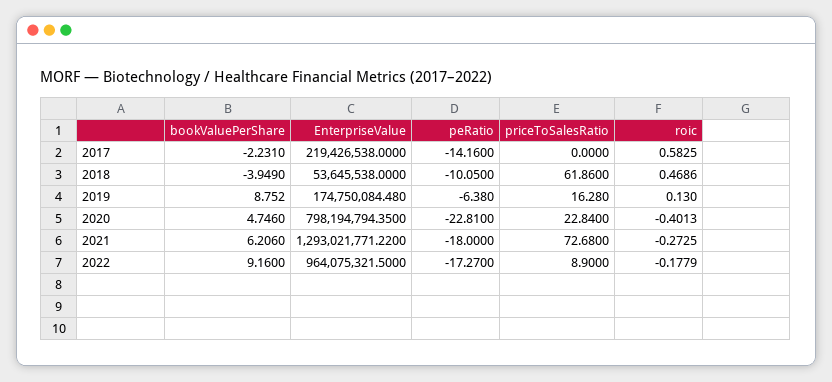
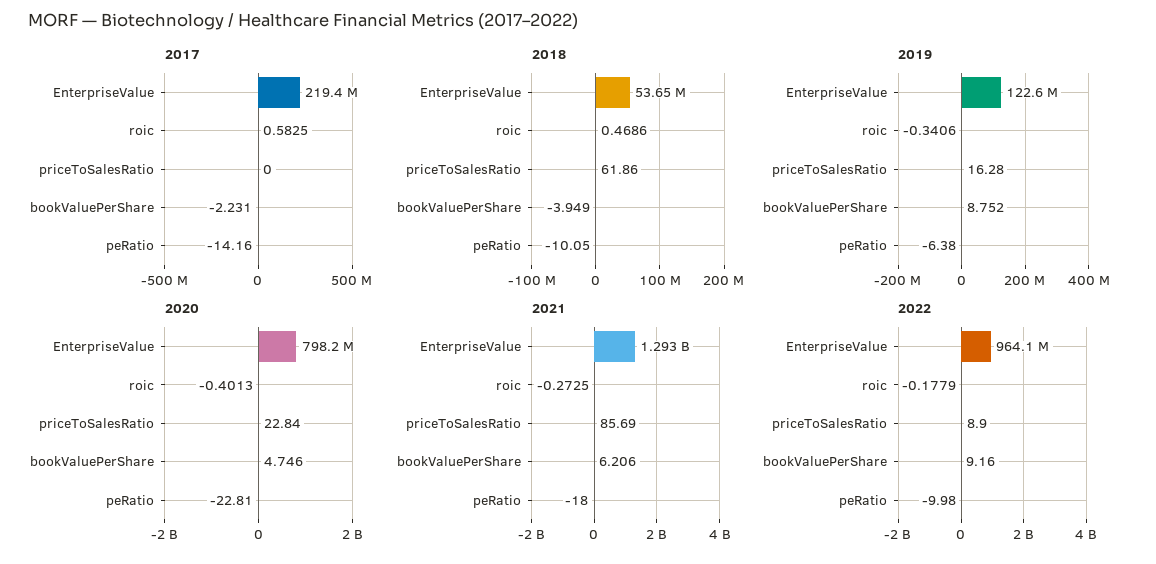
  {
    "2017": {
      "bookValuePerShare": -2.231,
      "EnterpriseValue": 219426538,
      "peRatio": -14.16,
      "priceToSalesRatio": 0,
      "roic": 0.5825
    },
    "2018": {
      "bookValuePerShare": -3.949,
      "EnterpriseValue": 53645538,
      "peRatio": -10.05,
      "priceToSalesRatio": 61.86,
      "roic": 0.4686
    },
    "2019": {
      "bookValuePerShare": 8.752,
-     "EnterpriseValue": 174750084.48,
+     "EnterpriseValue": 122600000,
      "peRatio": -6.38,
      "priceToSalesRatio": 16.28,
-     "roic": 0.13
+     "roic": -0.3406
    },
    "2020": {
      "bookValuePerShare": 4.746,
      "EnterpriseValue": 798194794.35,
      "peRatio": -22.81,
      "priceToSalesRatio": 22.84,
      "roic": -0.4013
    },
    "2021": {
      "bookValuePerShare": 6.206,
      "EnterpriseValue": 1293021771.22,
      "peRatio": -18,
-     "priceToSalesRatio": 72.68,
+     "priceToSalesRatio": 85.69,
      "roic": -0.2725
    },
    "2022": {
      "bookValuePerShare": 9.16,
      "EnterpriseValue": 964075321.5,
-     "peRatio": -17.27,
+     "peRatio": -9.98,
      "priceToSalesRatio": 8.9,
      "roic": -0.1779
    }
  }

